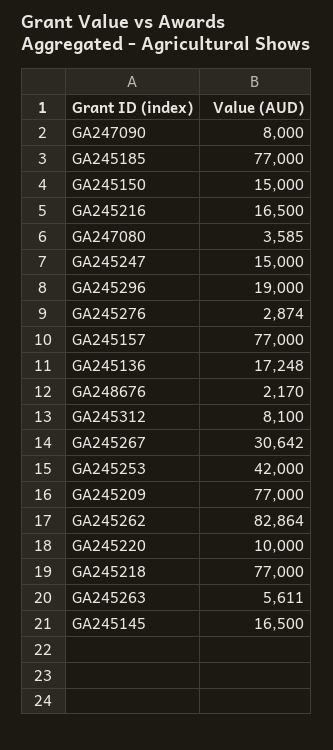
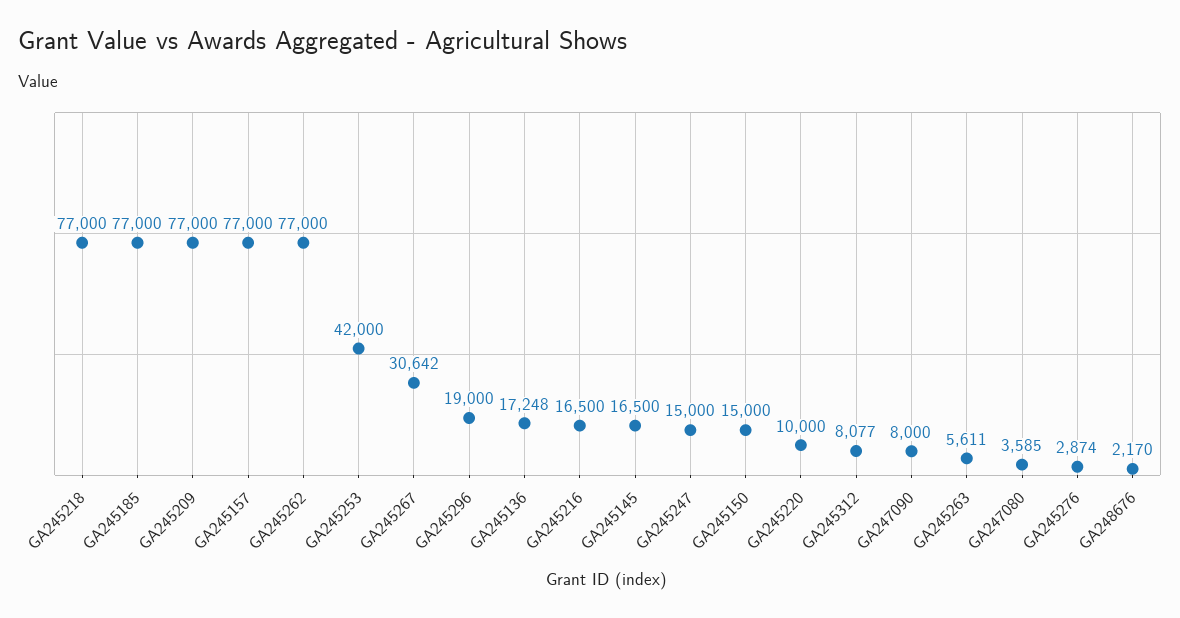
  {
    "GA247090": 8000,
    "GA245185": 77000,
    "GA245150": 15000,
    "GA245216": 16500,
    "GA247080": 3585,
    "GA245247": 15000,
    "GA245296": 19000,
    "GA245276": 2874,
    "GA245157": 77000,
    "GA245136": 17248,
    "GA248676": 2170,
-   "GA245312": 8100,
+   "GA245312": 8077,
    "GA245267": 30642,
    "GA245253": 42000,
    "GA245209": 77000,
-   "GA245262": 82864,
+   "GA245262": 77000,
    "GA245220": 10000,
    "GA245218": 77000,
    "GA245263": 5611,
    "GA245145": 16500
  }

